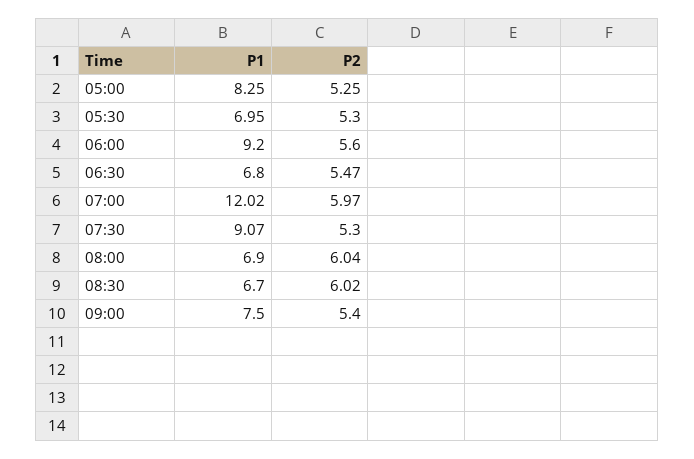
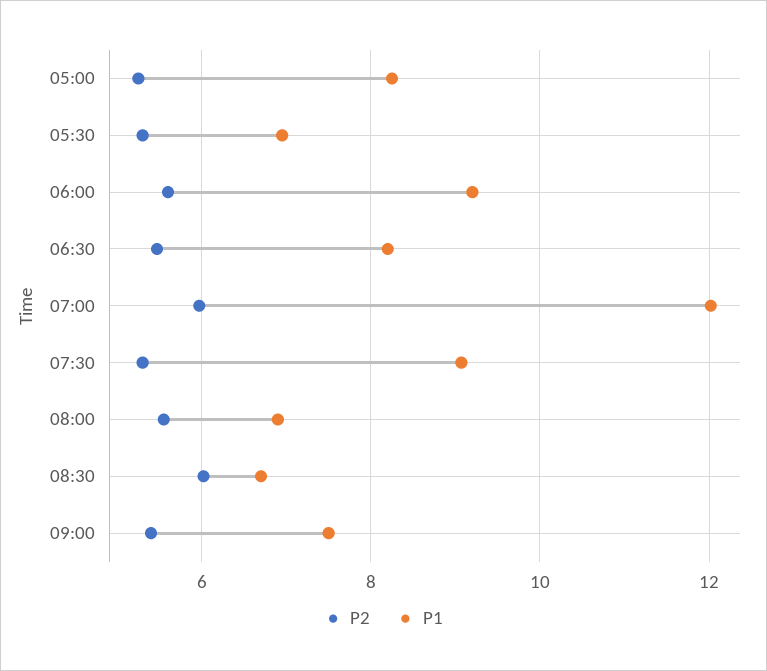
  {
    "P1": {
      "05:00": 8.25,
      "05:30": 6.95,
      "06:00": 9.2,
-     "06:30": 6.8,
+     "06:30": 8.2,
      "07:00": 12.02,
      "07:30": 9.07,
      "08:00": 6.9,
      "08:30": 6.7,
      "09:00": 7.5
    },
    "P2": {
      "05:00": 5.25,
      "05:30": 5.3,
      "06:00": 5.6,
      "06:30": 5.47,
      "07:00": 5.97,
      "07:30": 5.3,
-     "08:00": 6.04,
+     "08:00": 5.6,
      "08:30": 6.02,
      "09:00": 5.4
    }
  }

